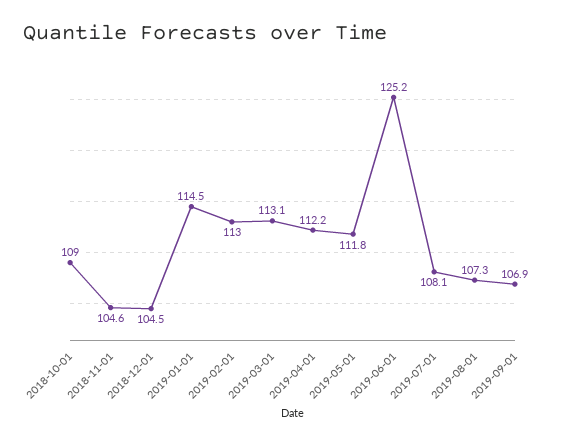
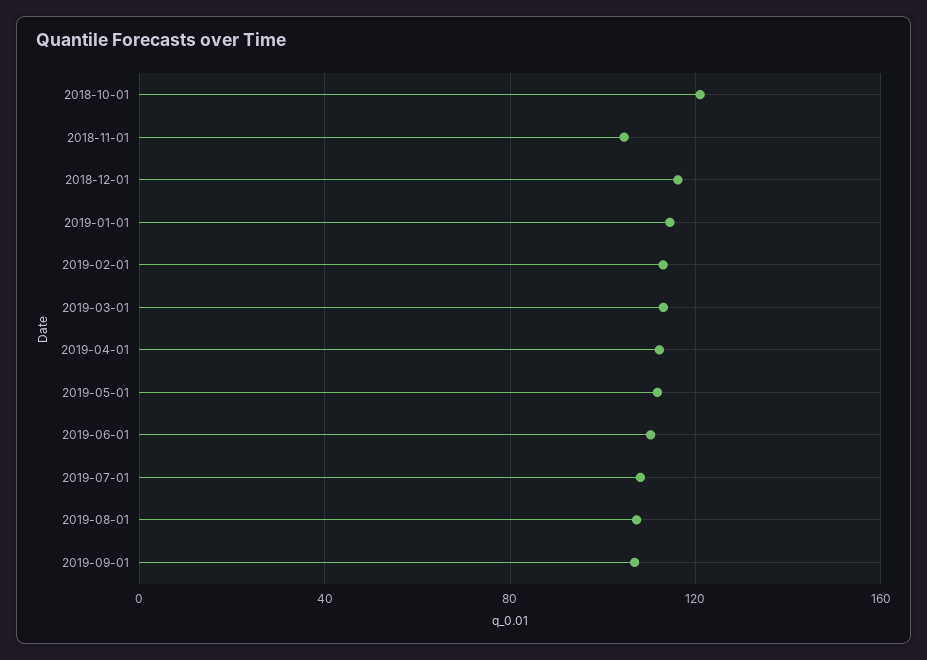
  {
-   "2018-10-01": 109,
+   "2018-10-01": 120,
    "2018-11-01": 104.6,
-   "2018-12-01": 104.5,
+   "2018-12-01": 115,
    "2019-01-01": 114.5,
    "2019-02-01": 113,
    "2019-03-01": 113.1,
    "2019-04-01": 112.2,
    "2019-05-01": 111.8,
-   "2019-06-01": 125.2,
+   "2019-06-01": 110,
    "2019-07-01": 108.1,
    "2019-08-01": 107.3,
    "2019-09-01": 106.9
  }

